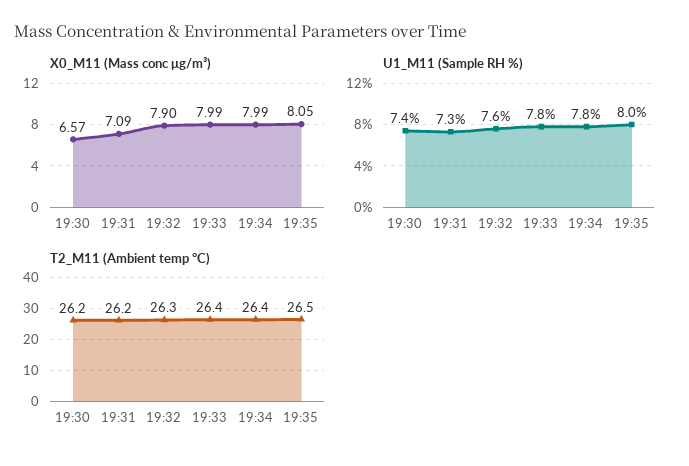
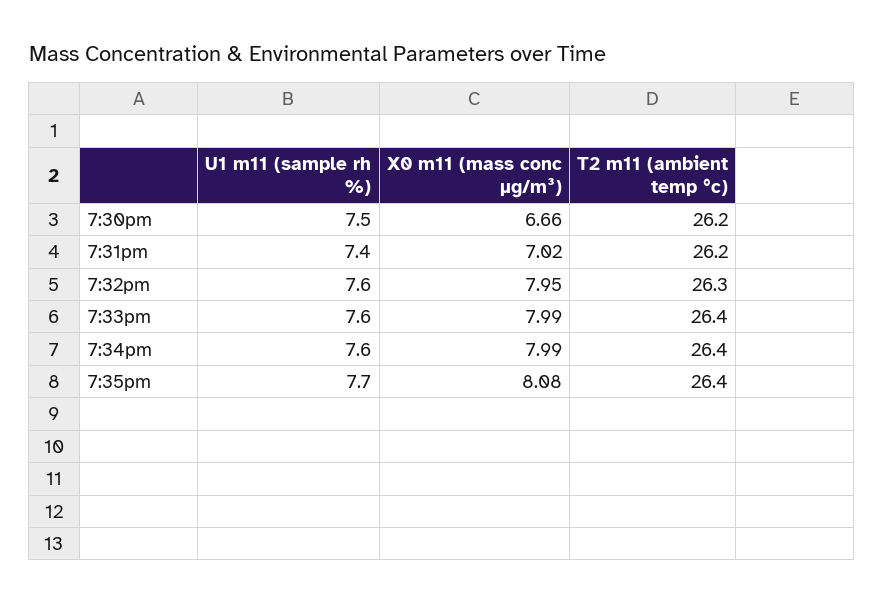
  {
    "X0_M11 (Mass conc μg/m³)": {
-     "19:30": 6.57,
+     "19:30": 6.66,
-     "19:31": 7.09,
+     "19:31": 7.02,
-     "19:32": 7.9,
+     "19:32": 7.95,
      "19:33": 7.99,
      "19:34": 7.99,
-     "19:35": 8.05
+     "19:35": 8.08
    },
    "U1_M11 (Sample RH %)": {
-     "19:30": 7.4,
+     "19:30": 7.5,
-     "19:31": 7.3,
+     "19:31": 7.4,
      "19:32": 7.6,
-     "19:33": 7.8,
+     "19:33": 7.6,
-     "19:34": 7.8,
+     "19:34": 7.6,
-     "19:35": 8
+     "19:35": 7.7
    },
    "T2_M11 (Ambient temp °C)": {
      "19:30": 26.2,
      "19:31": 26.2,
      "19:32": 26.3,
      "19:33": 26.4,
      "19:34": 26.4,
-     "19:35": 26.5
+     "19:35": 26.4
    }
  }

